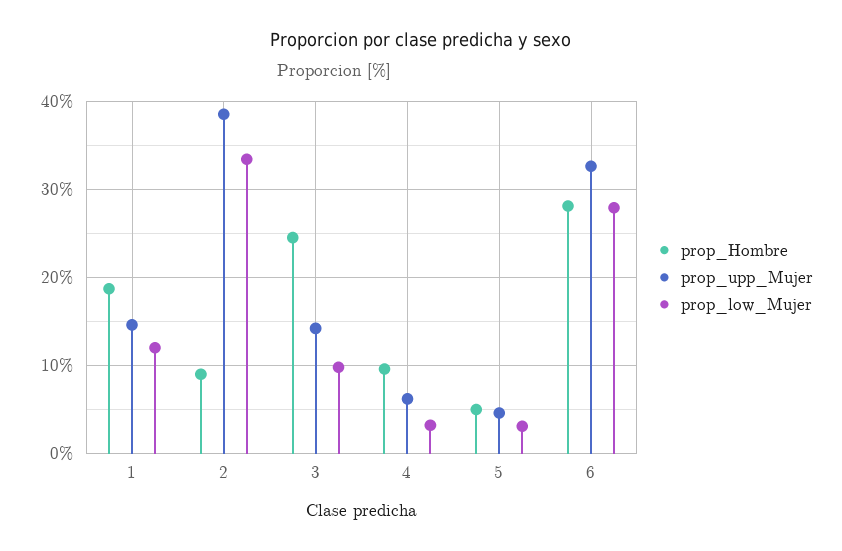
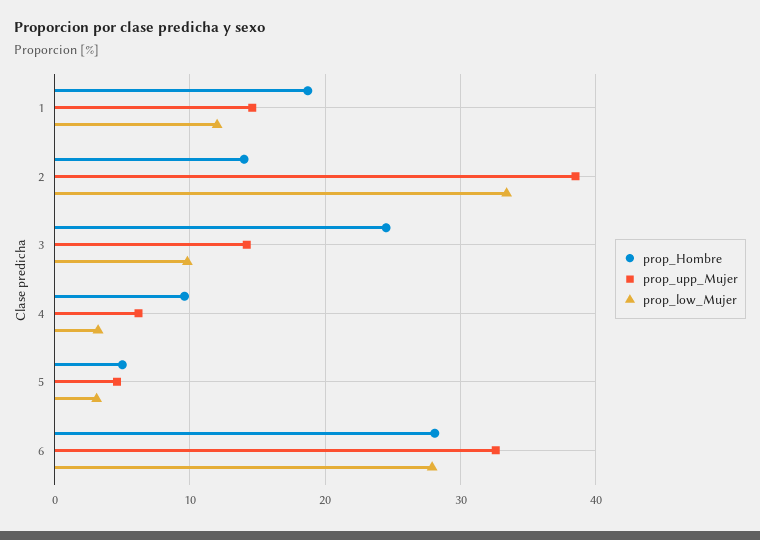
  {
    "prop_Hombre": {
      "1": 19,
-     "2": 9,
+     "2": 14,
      "3": 25,
      "4": 10,
      "5": 5,
      "6": 28
    },
    "prop_upp_Mujer": {
      "1": 15,
      "2": 39,
      "3": 14,
      "4": 6,
      "5": 5,
      "6": 33
    },
    "prop_low_Mujer": {
      "1": 12,
      "2": 33,
      "3": 10,
      "4": 3,
      "5": 3,
      "6": 28
    }
  }

